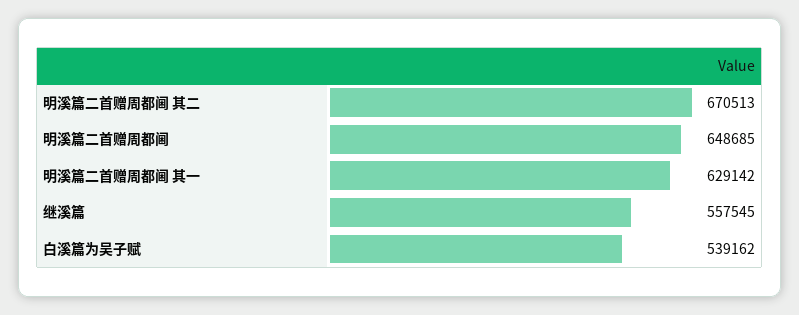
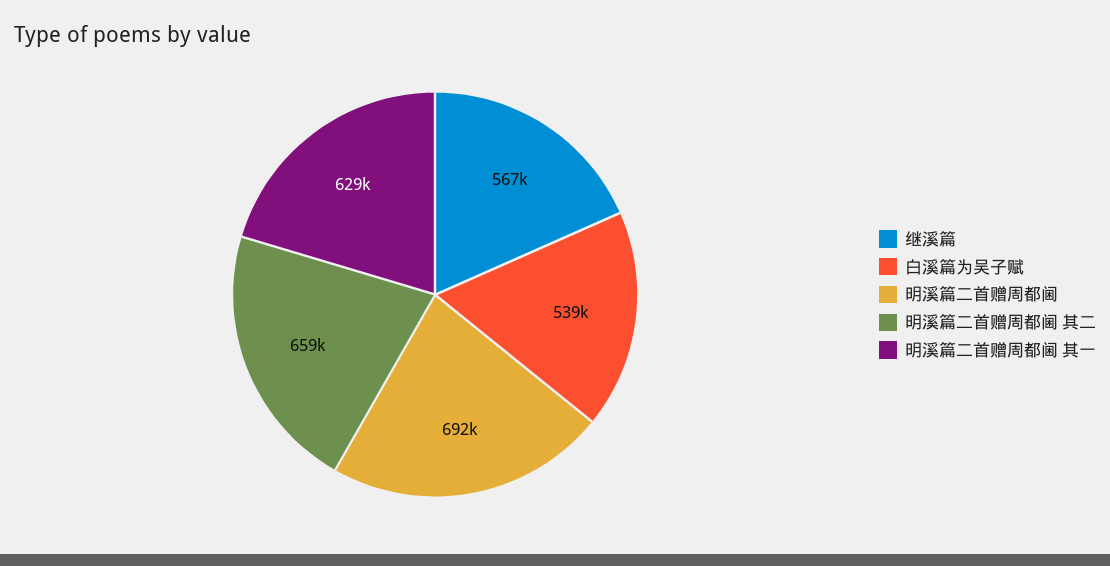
  {
-   "明溪篇二首赠周都阃 其二": 670513,
+   "明溪篇二首赠周都阃 其二": 659000,
-   "明溪篇二首赠周都阃": 648685,
+   "明溪篇二首赠周都阃": 692000,
    "明溪篇二首赠周都阃 其一": 629142,
-   "继溪篇": 557545,
+   "继溪篇": 567000,
    "白溪篇为吴子赋": 539162
  }

